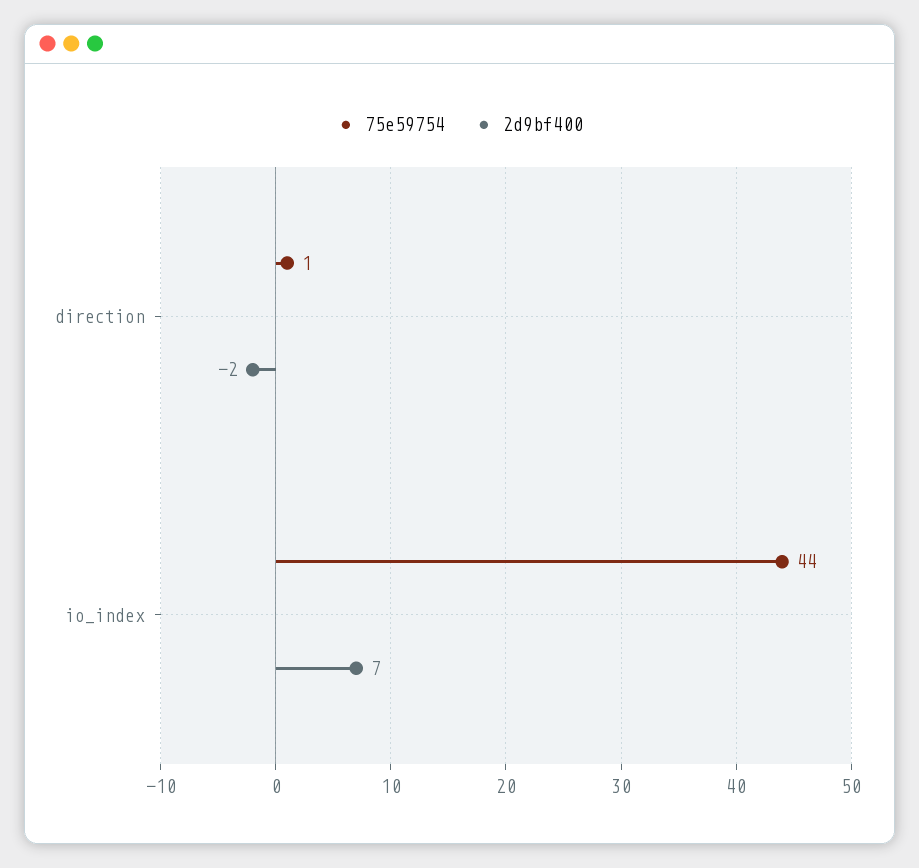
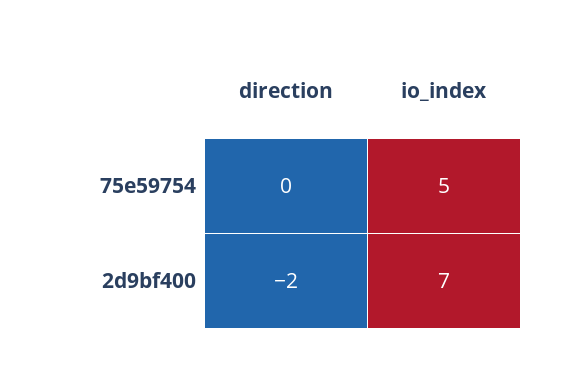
  {
    "75e59754": {
-     "direction": 1,
+     "direction": 0,
-     "io_index": 44
+     "io_index": 5
    },
    "2d9bf400": {
      "direction": -2,
      "io_index": 7
    }
  }

